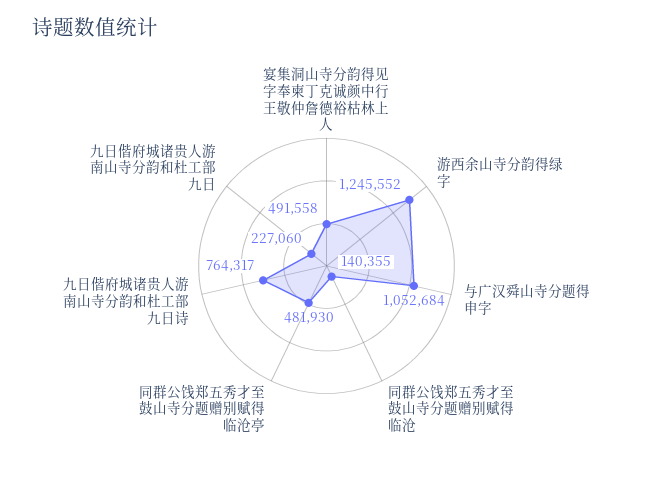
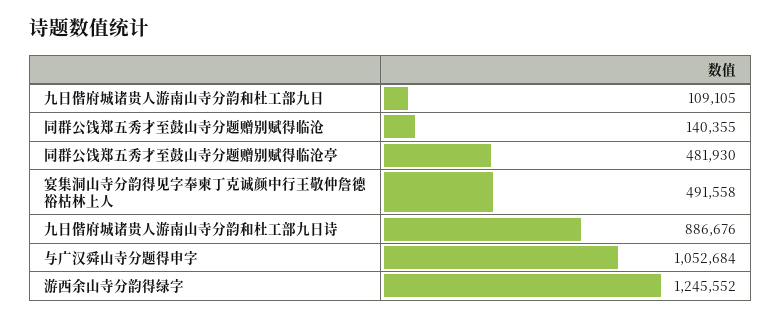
  {
    "宴集洞山寺分韵得见字奉柬丁克诚颜中行王敬仲詹德裕枯林上人": 491558,
    "游西余山寺分韵得绿字": 1245552,
    "与广汉舜山寺分题得申字": 1052684,
    "同群公饯郑五秀才至鼓山寺分题赠别赋得临沧": 140355,
    "同群公饯郑五秀才至鼓山寺分题赠别赋得临沧亭": 481930,
-   "九日偕府城诸贵人游南山寺分韵和杜工部九日诗": 764317,
+   "九日偕府城诸贵人游南山寺分韵和杜工部九日诗": 886676,
-   "九日偕府城诸贵人游南山寺分韵和杜工部九日": 227060
+   "九日偕府城诸贵人游南山寺分韵和杜工部九日": 109105
  }

